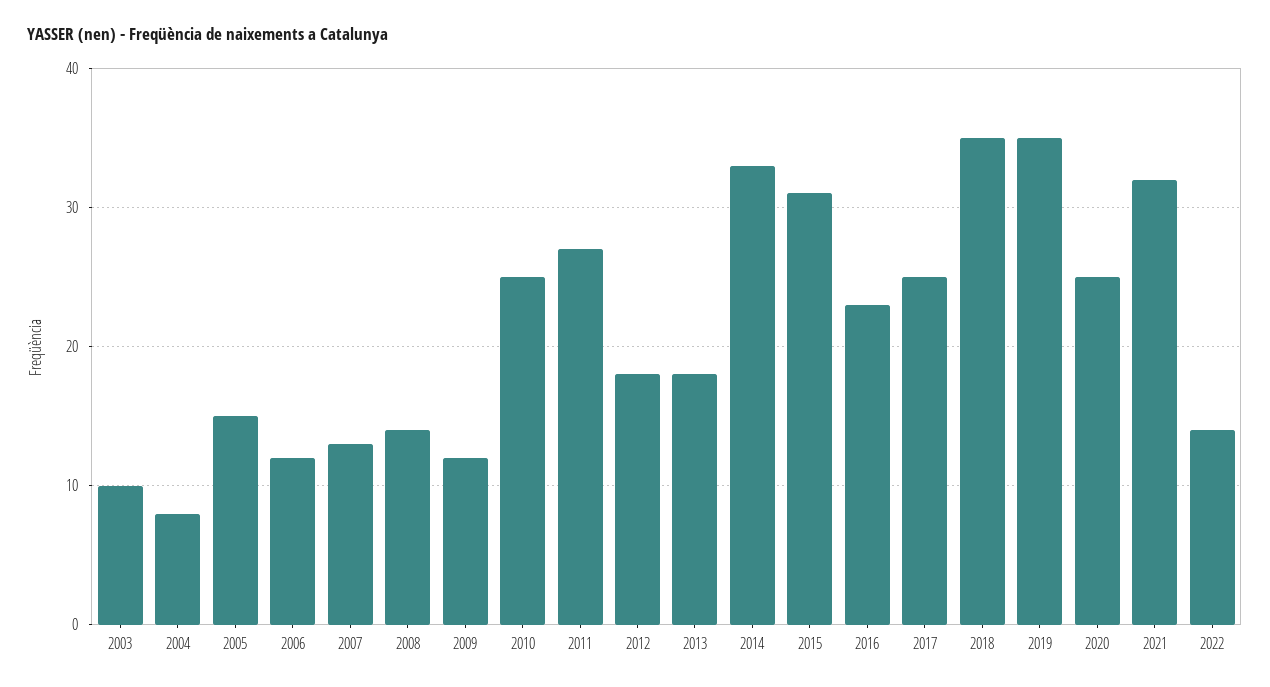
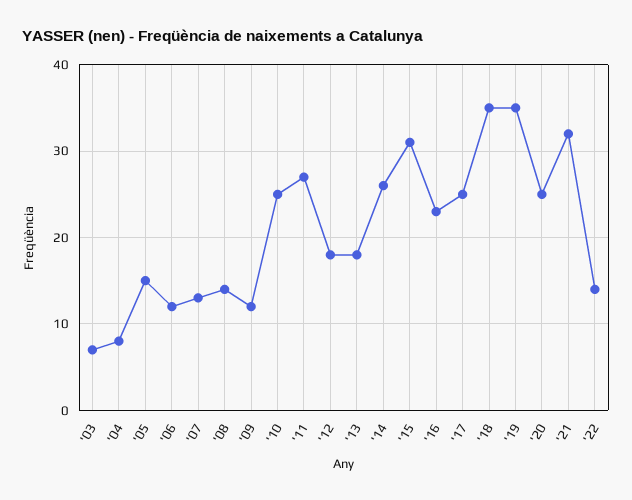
  {
-   "2003": 10,
+   "2003": 7,
    "2004": 8,
    "2005": 15,
    "2006": 12,
    "2007": 13,
    "2008": 14,
    "2009": 12,
    "2010": 25,
    "2011": 27,
    "2012": 18,
    "2013": 18,
-   "2014": 33,
+   "2014": 26,
    "2015": 31,
    "2016": 23,
    "2017": 25,
    "2018": 35,
    "2019": 35,
    "2020": 25,
    "2021": 32,
    "2022": 14
  }

